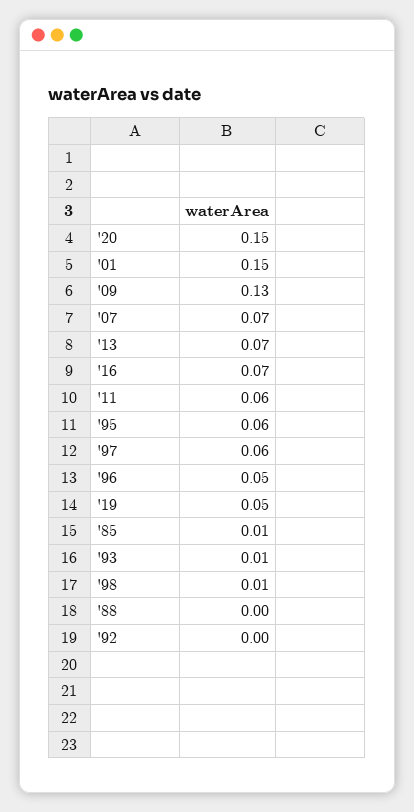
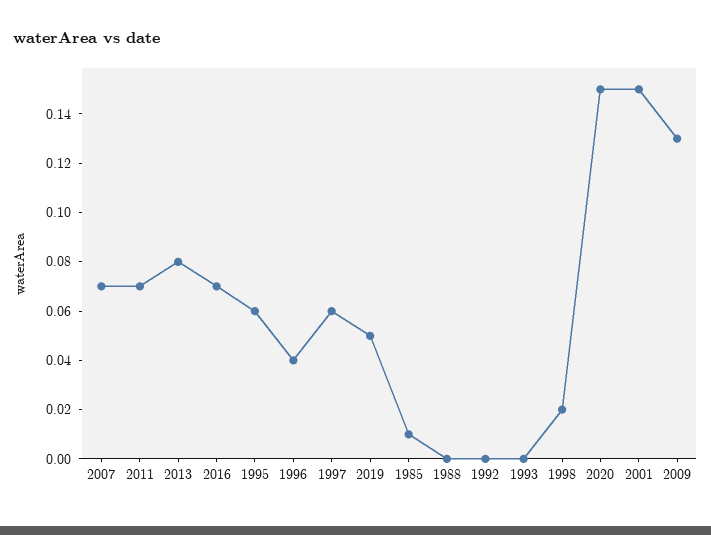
  {
    "'20": 0.15,
    "'01": 0.15,
    "'09": 0.13,
    "'07": 0.07,
-   "'13": 0.07,
+   "'13": 0.08,
    "'16": 0.07,
-   "'11": 0.06,
+   "'11": 0.07,
    "'95": 0.06,
    "'97": 0.06,
-   "'96": 0.05,
+   "'96": 0.04,
    "'19": 0.05,
    "'85": 0.01,
-   "'93": 0.01,
+   "'93": 0,
-   "'98": 0.01,
+   "'98": 0.02,
    "'88": 0,
    "'92": 0
  }

